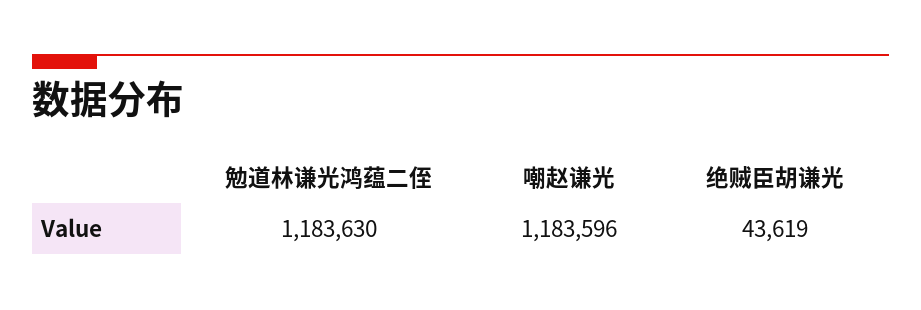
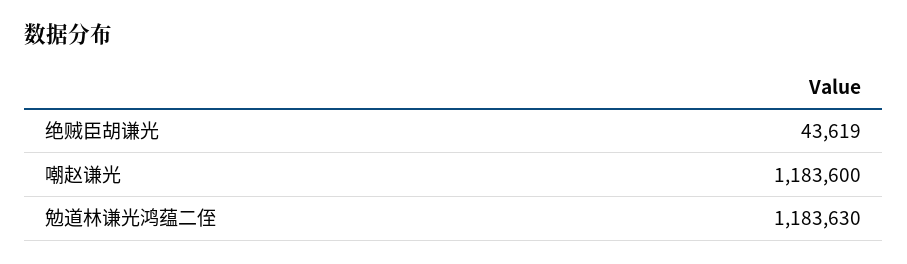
  {
    "勉道林谦光鸿蕴二侄": 1183630,
-   "嘲赵谦光": 1183596,
+   "嘲赵谦光": 1183600,
    "绝贼臣胡谦光": 43619
  }

